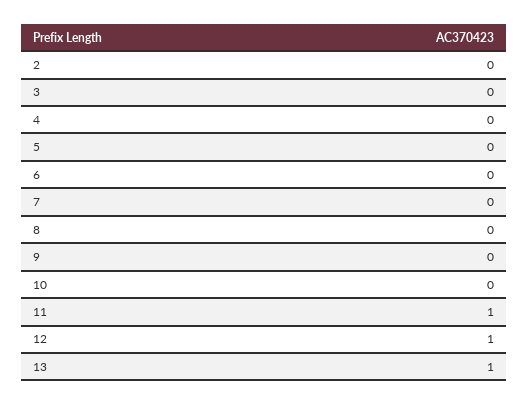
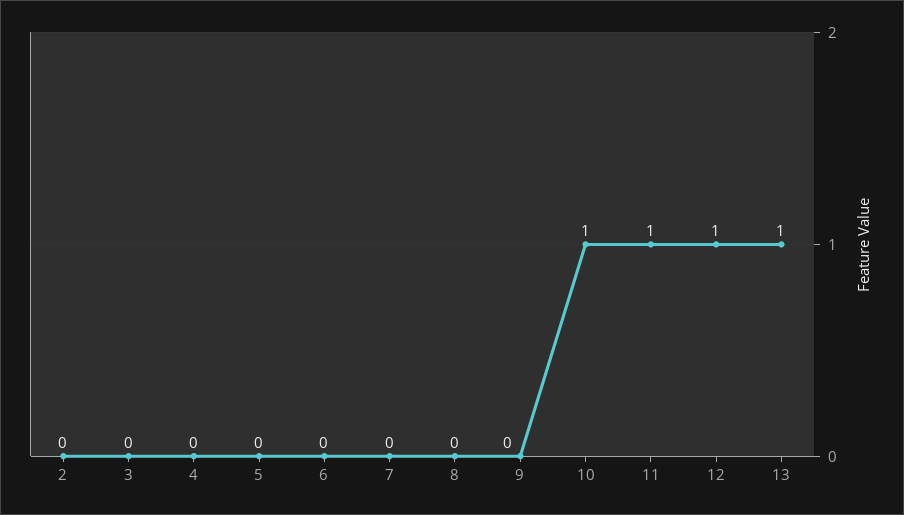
  {
    "2": 0,
    "3": 0,
    "4": 0,
    "5": 0,
    "6": 0,
    "7": 0,
    "8": 0,
    "9": 0,
-   "10": 0,
+   "10": 1,
    "11": 1,
    "12": 1,
    "13": 1
  }

